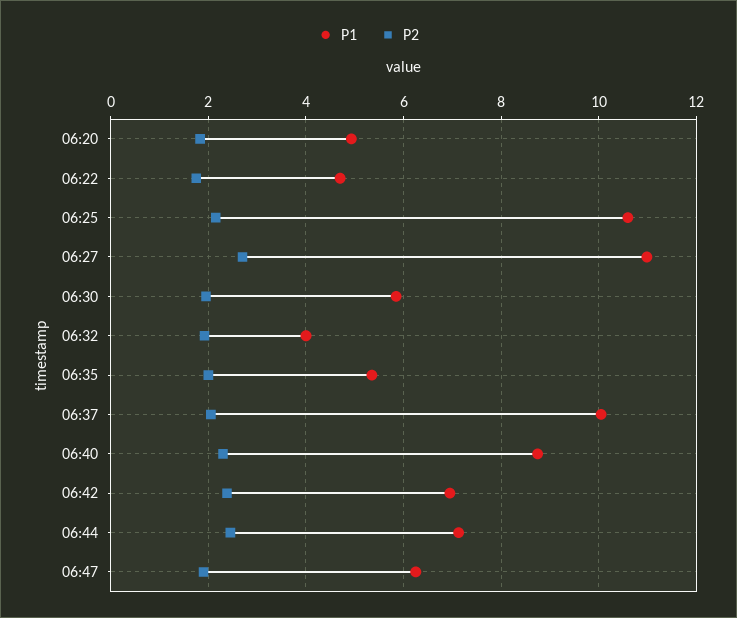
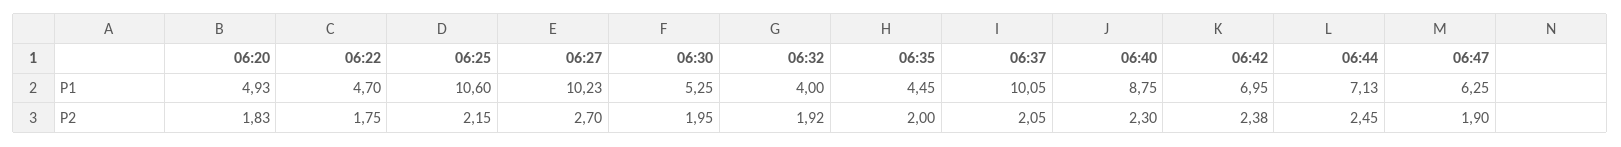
  {
    "P1": {
      "06:20": 4.93,
      "06:22": 4.7,
      "06:25": 10.6,
-     "06:27": 11,
+     "06:27": 10.23,
-     "06:30": 5.8,
+     "06:30": 5.25,
      "06:32": 4,
-     "06:35": 5.4,
+     "06:35": 4.45,
      "06:37": 10.05,
      "06:40": 8.75,
      "06:42": 6.95,
      "06:44": 7.13,
      "06:47": 6.25
    },
    "P2": {
      "06:20": 1.83,
      "06:22": 1.75,
      "06:25": 2.15,
      "06:27": 2.7,
      "06:30": 1.95,
      "06:32": 1.92,
      "06:35": 2,
      "06:37": 2.05,
      "06:40": 2.3,
      "06:42": 2.38,
      "06:44": 2.45,
      "06:47": 1.9
    }
  }

